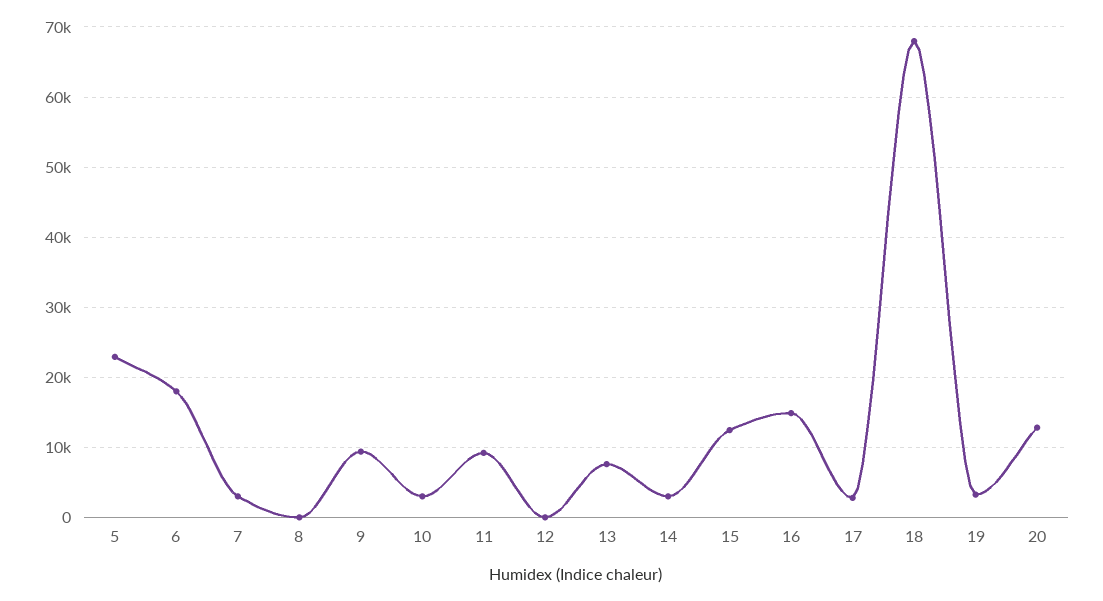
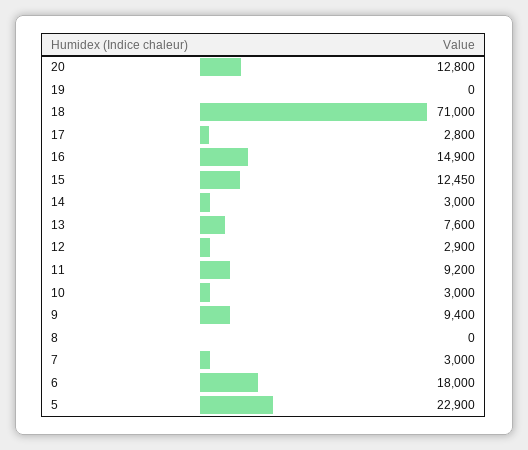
  {
    "5": 22900,
    "6": 18000,
    "7": 3000,
    "8": 0,
    "9": 9400,
    "10": 3000,
    "11": 9200,
-   "12": 0,
+   "12": 2900,
    "13": 7600,
    "14": 3000,
    "15": 12450,
    "16": 14900,
    "17": 2800,
-   "18": 68000,
+   "18": 71000,
-   "19": 3000,
+   "19": 0,
    "20": 12800
  }

